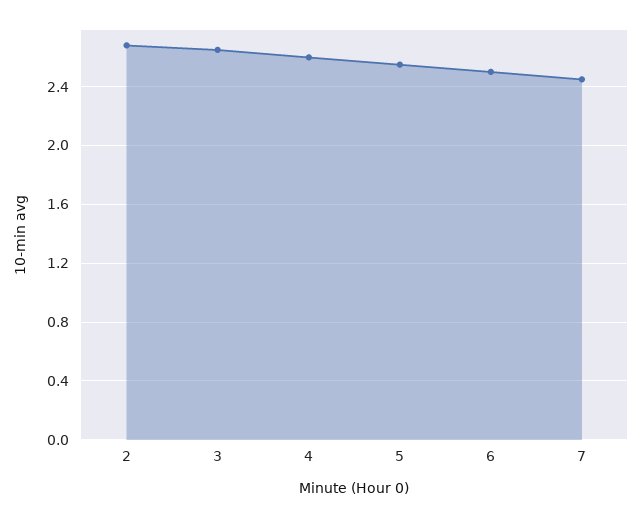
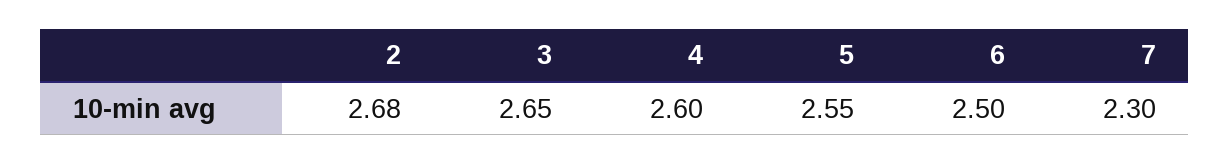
  {
    "2": 2.68,
    "3": 2.65,
    "4": 2.6,
    "5": 2.55,
    "6": 2.5,
-   "7": 2.45
+   "7": 2.3
  }

